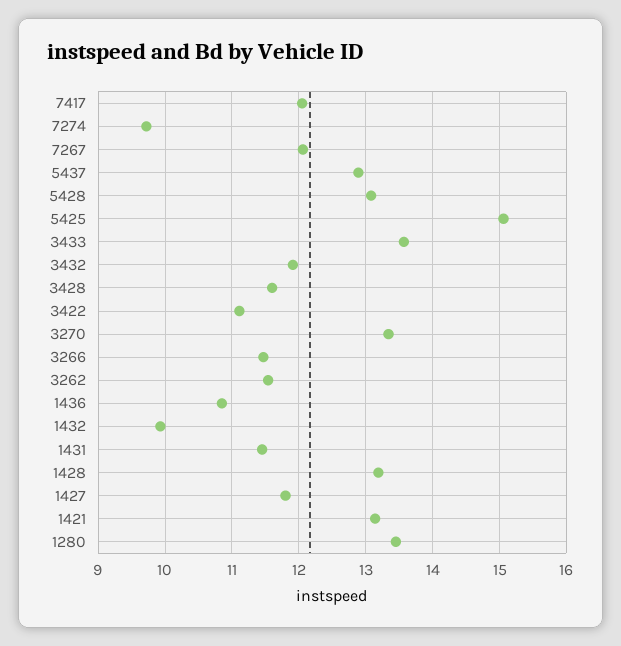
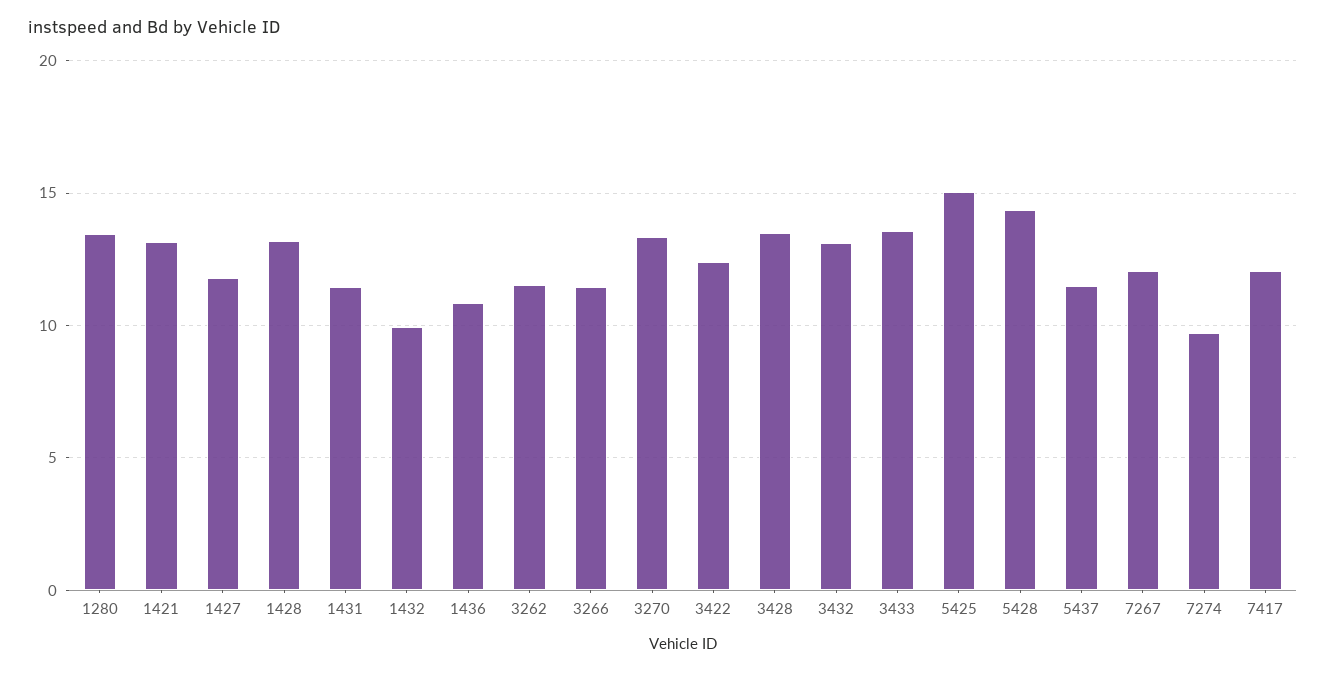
  {
    "7417": 12.1,
    "7274": 9.7,
    "7267": 12.1,
-   "5437": 12.9,
+   "5437": 11.5,
-   "5428": 13.1,
+   "5428": 14.5,
    "5425": 15.1,
    "3433": 13.6,
-   "3432": 11.9,
+   "3432": 13,
-   "3428": 11.6,
+   "3428": 13.5,
-   "3422": 11.1,
+   "3422": 12.5,
    "3270": 13.3,
    "3266": 11.5,
    "3262": 11.5,
    "1436": 10.9,
    "1432": 9.9,
    "1431": 11.5,
    "1428": 13.2,
    "1427": 11.8,
    "1421": 13.1,
    "1280": 13.5
  }

